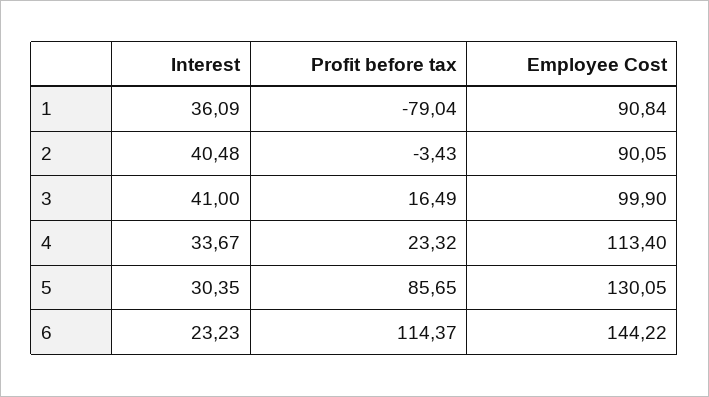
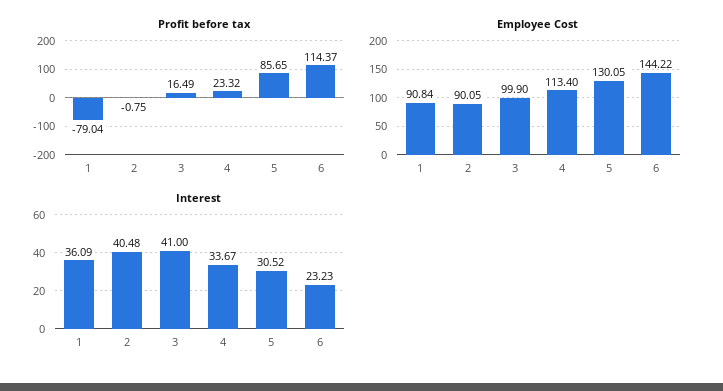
  {
    "Interest": {
      "1": 36.09,
      "2": 40.48,
      "3": 41,
      "4": 33.67,
-     "5": 30.35,
+     "5": 30.52,
      "6": 23.23
    },
    "Profit before tax": {
      "1": -79.04,
-     "2": -3.43,
+     "2": -0.75,
      "3": 16.49,
      "4": 23.32,
      "5": 85.65,
      "6": 114.37
    },
    "Employee Cost": {
      "1": 90.84,
      "2": 90.05,
      "3": 99.9,
      "4": 113.4,
      "5": 130.05,
      "6": 144.22
    }
  }

